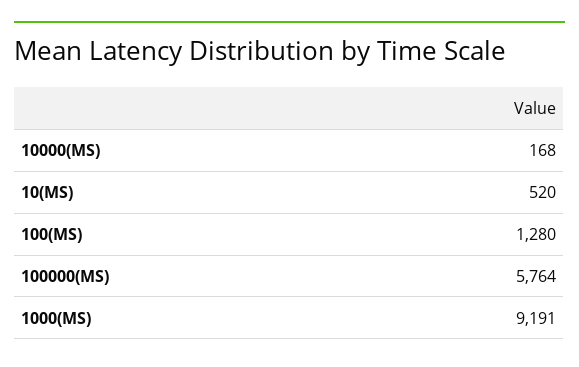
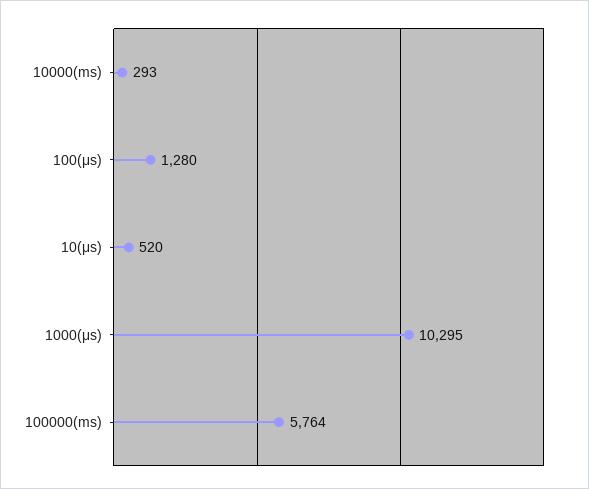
  {
-   "10000(MS)": 168,
+   "10000(MS)": 293,
    "10(ΜS)": 520,
    "100(ΜS)": 1280,
    "100000(MS)": 5764,
-   "1000(ΜS)": 9191
+   "1000(ΜS)": 10295
  }

